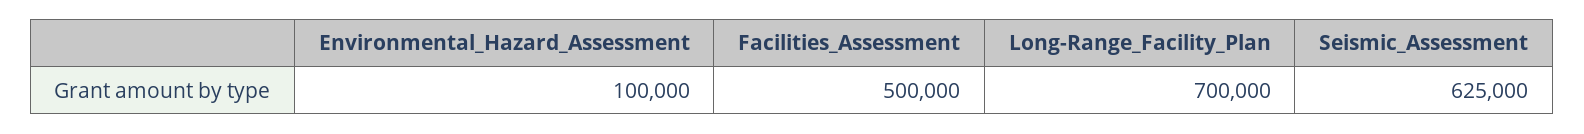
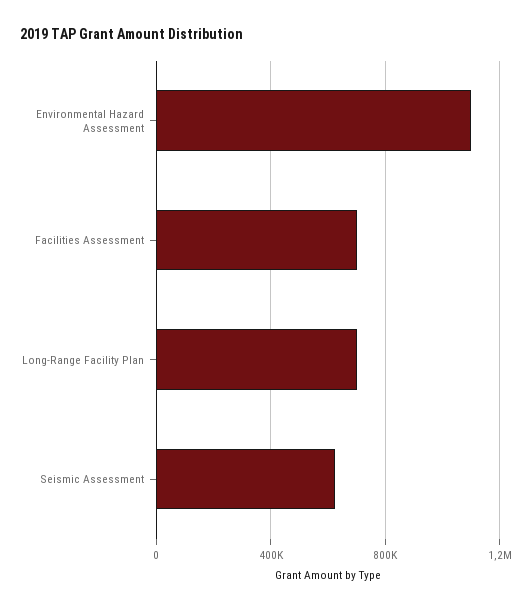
  {
-   "Environmental_Hazard_Assessment": 100000,
+   "Environmental_Hazard_Assessment": 1100000,
-   "Facilities_Assessment": 500000,
+   "Facilities_Assessment": 700000,
    "Long-Range_Facility_Plan": 700000,
    "Seismic_Assessment": 625000
  }

